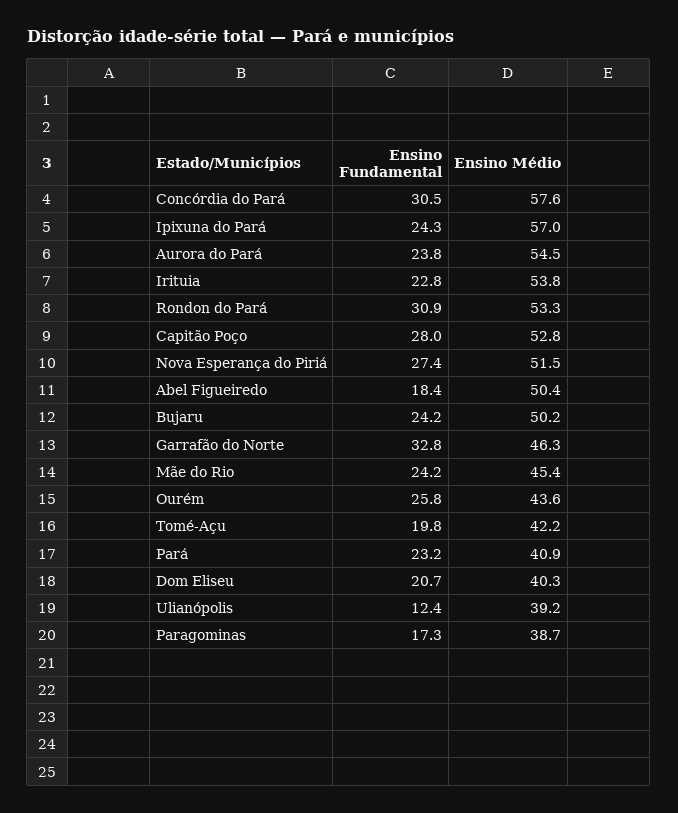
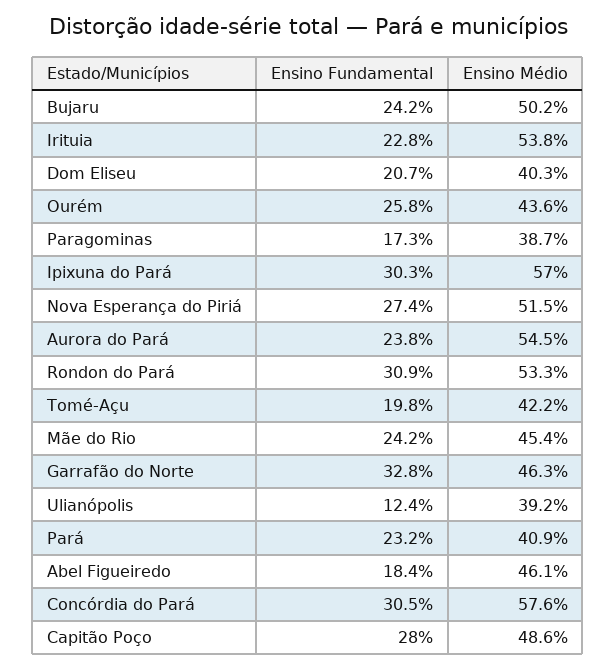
  {
    "Ensino Fundamental": {
      "Concórdia do Pará": 30.5,
-     "Ipixuna do Pará": 24.3,
+     "Ipixuna do Pará": 30.3,
      "Aurora do Pará": 23.8,
      "Irituia": 22.8,
      "Rondon do Pará": 30.9,
      "Capitão Poço": 28,
      "Nova Esperança do Piriá": 27.4,
      "Abel Figueiredo": 18.4,
      "Bujaru": 24.2,
      "Garrafão do Norte": 32.8,
      "Mãe do Rio": 24.2,
      "Ourém": 25.8,
      "Tomé-Açu": 19.8,
      "Pará": 23.2,
      "Dom Eliseu": 20.7,
      "Ulianópolis": 12.4,
      "Paragominas": 17.3
    },
    "Ensino Médio": {
      "Concórdia do Pará": 57.6,
      "Ipixuna do Pará": 57,
      "Aurora do Pará": 54.5,
      "Irituia": 53.8,
      "Rondon do Pará": 53.3,
-     "Capitão Poço": 52.8,
+     "Capitão Poço": 48.6,
      "Nova Esperança do Piriá": 51.5,
-     "Abel Figueiredo": 50.4,
+     "Abel Figueiredo": 46.1,
      "Bujaru": 50.2,
      "Garrafão do Norte": 46.3,
      "Mãe do Rio": 45.4,
      "Ourém": 43.6,
      "Tomé-Açu": 42.2,
      "Pará": 40.9,
      "Dom Eliseu": 40.3,
      "Ulianópolis": 39.2,
      "Paragominas": 38.7
    }
  }

